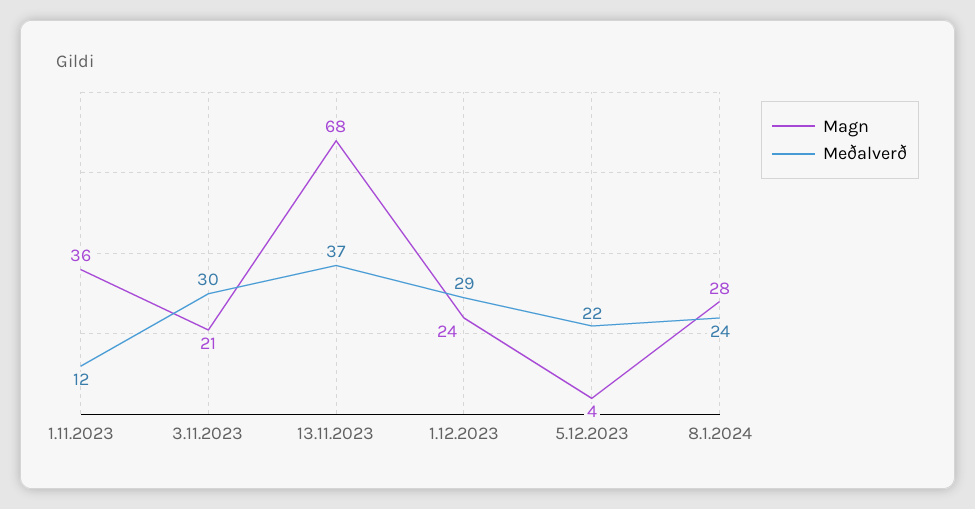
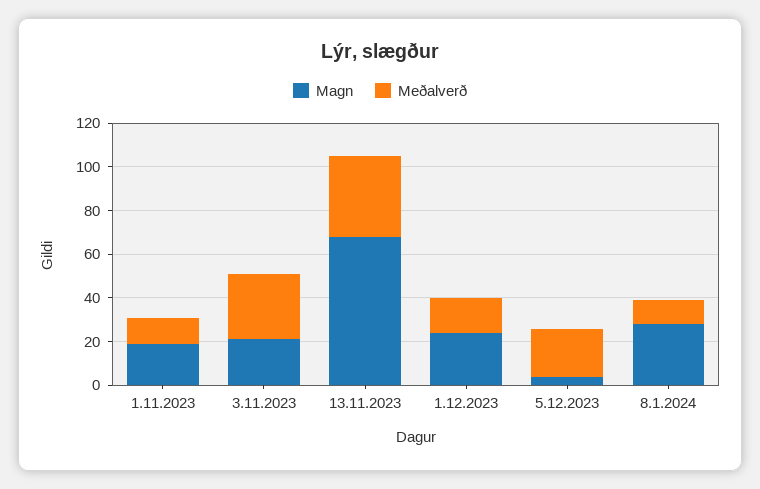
  {
    "Magn": {
-     "1.11.2023": 36,
+     "1.11.2023": 20,
      "3.11.2023": 21,
      "13.11.2023": 68,
      "1.12.2023": 24,
      "5.12.2023": 4,
      "8.1.2024": 28
    },
    "Meðalverð": {
      "1.11.2023": 12,
      "3.11.2023": 30,
      "13.11.2023": 37,
-     "1.12.2023": 29,
+     "1.12.2023": 15,
      "5.12.2023": 22,
-     "8.1.2024": 24
+     "8.1.2024": 10
    }
  }

